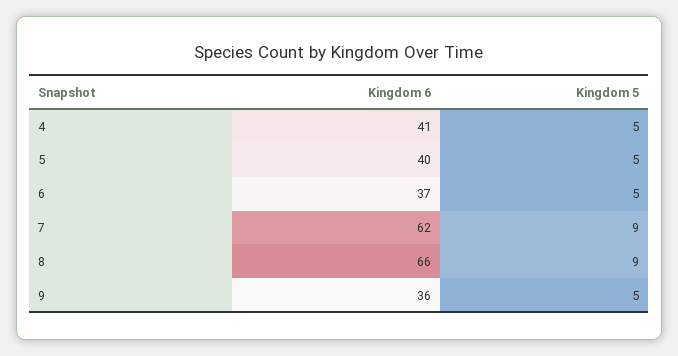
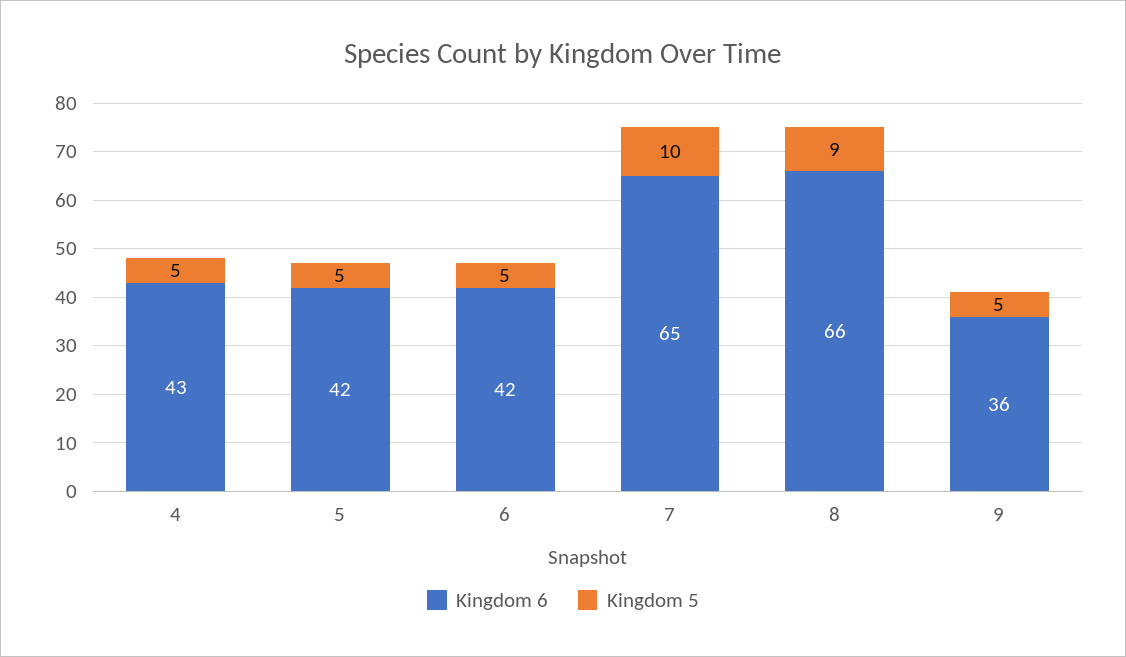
  {
    "Kingdom 6": {
-     "4": 41,
+     "4": 43,
-     "5": 40,
+     "5": 42,
-     "6": 37,
+     "6": 42,
-     "7": 62,
+     "7": 65,
      "8": 66,
      "9": 36
    },
    "Kingdom 5": {
      "4": 5,
      "5": 5,
      "6": 5,
-     "7": 9,
+     "7": 10,
      "8": 9,
      "9": 5
    }
  }

